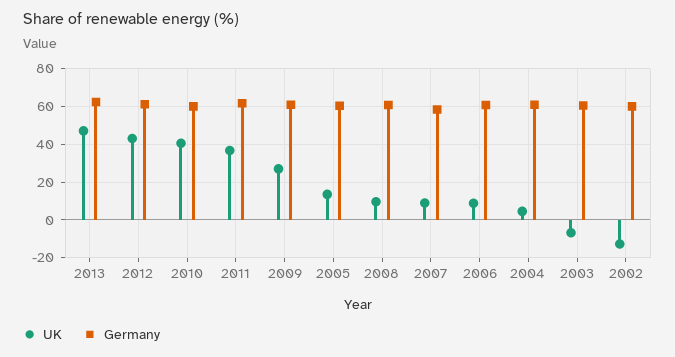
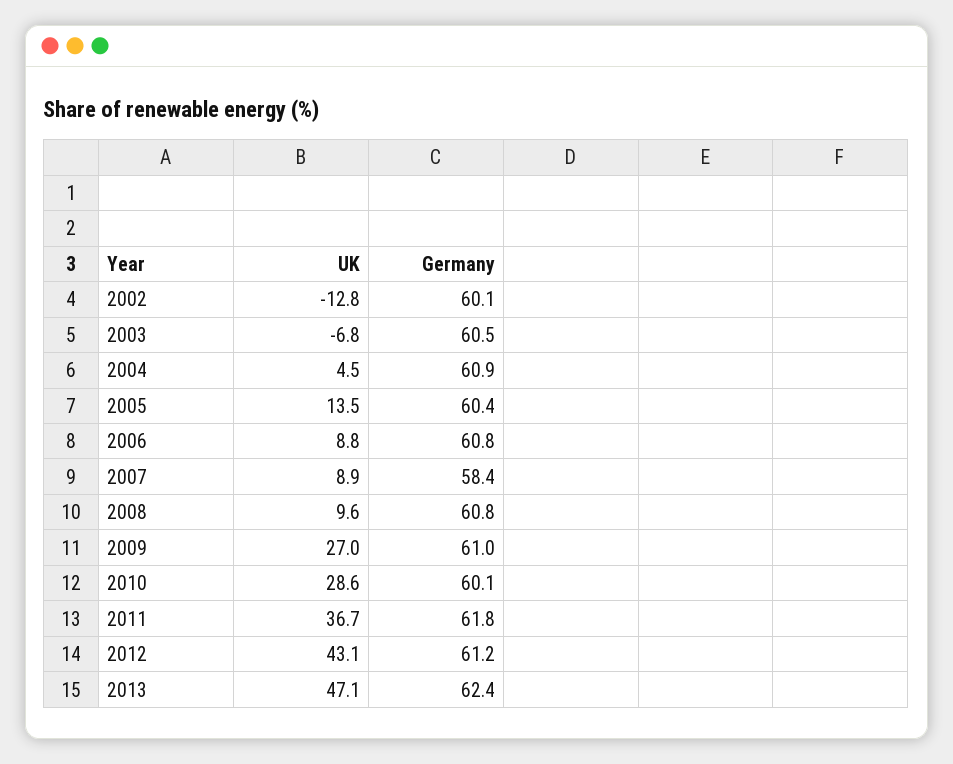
  {
    "UK": {
      "2013": 47.1,
      "2012": 43.1,
-     "2010": 40,
+     "2010": 28.6,
      "2011": 36.7,
      "2009": 27,
      "2005": 13.5,
      "2008": 9.6,
      "2007": 8.9,
      "2006": 8.8,
      "2004": 4.5,
      "2003": -6.8,
      "2002": -12.8
    },
    "Germany": {
      "2013": 62.4,
      "2012": 61.2,
      "2010": 60.1,
      "2011": 61.8,
      "2009": 61,
      "2005": 60.4,
      "2008": 60.8,
      "2007": 58.4,
      "2006": 60.8,
      "2004": 60.9,
      "2003": 60.5,
      "2002": 60.1
    }
  }

